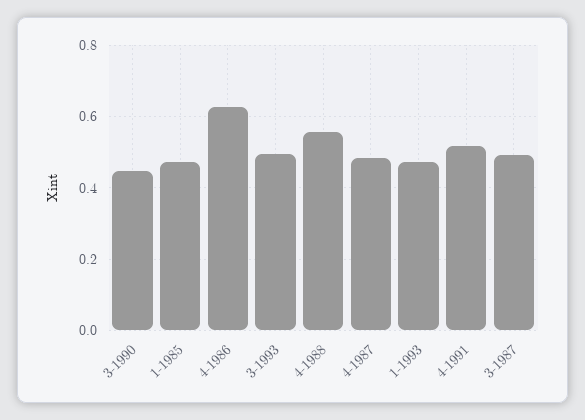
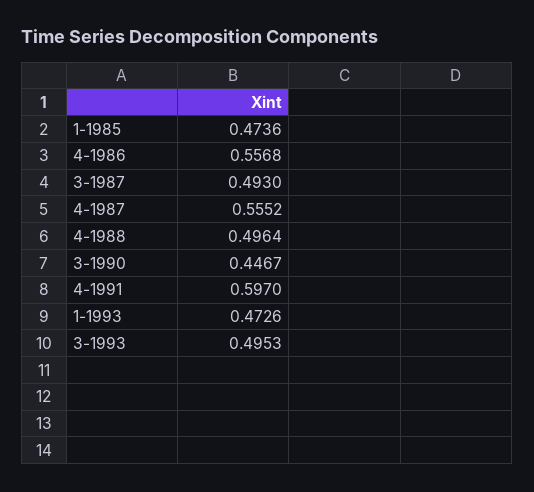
  {
    "3-1990": 0.4467,
    "1-1985": 0.4736,
-   "4-1986": 0.62,
+   "4-1986": 0.5568,
    "3-1993": 0.4953,
-   "4-1988": 0.56,
+   "4-1988": 0.4964,
-   "4-1987": 0.48,
+   "4-1987": 0.5552,
    "1-1993": 0.4726,
-   "4-1991": 0.52,
+   "4-1991": 0.597,
    "3-1987": 0.493
  }

